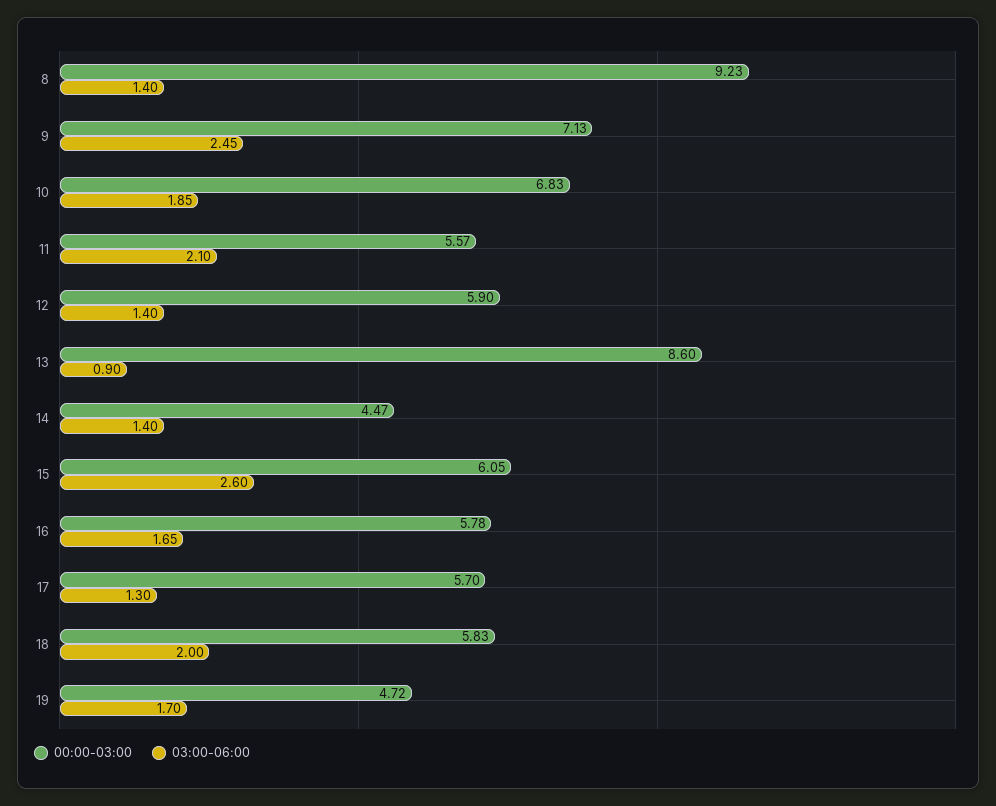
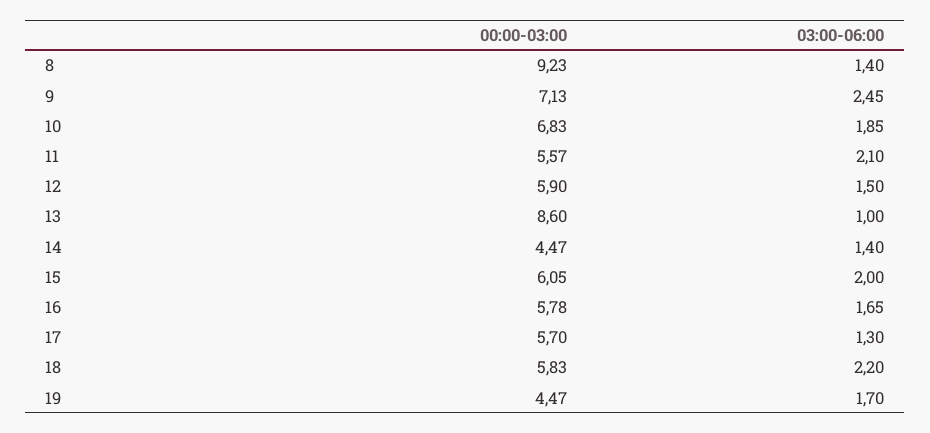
  {
    "00:00-03:00": {
      "8": 9.23,
      "9": 7.13,
      "10": 6.83,
      "11": 5.57,
      "12": 5.9,
      "13": 8.6,
      "14": 4.47,
      "15": 6.05,
      "16": 5.78,
      "17": 5.7,
      "18": 5.83,
-     "19": 4.72
+     "19": 4.47
    },
    "03:00-06:00": {
      "8": 1.4,
      "9": 2.45,
      "10": 1.85,
      "11": 2.1,
-     "12": 1.4,
+     "12": 1.5,
-     "13": 0.9,
+     "13": 1,
      "14": 1.4,
-     "15": 2.6,
+     "15": 2,
      "16": 1.65,
      "17": 1.3,
-     "18": 2,
+     "18": 2.2,
      "19": 1.7
    }
  }

